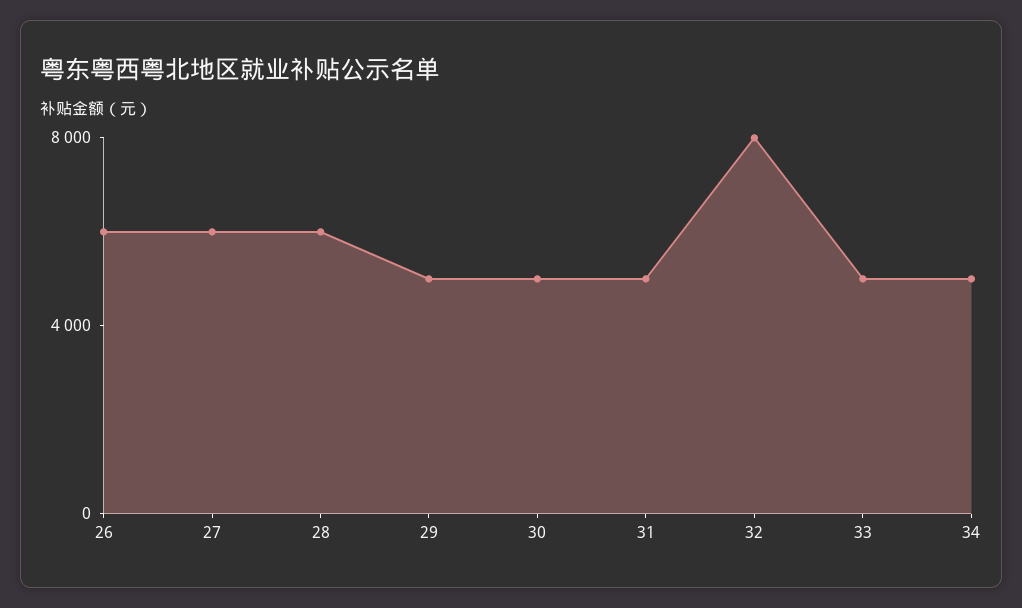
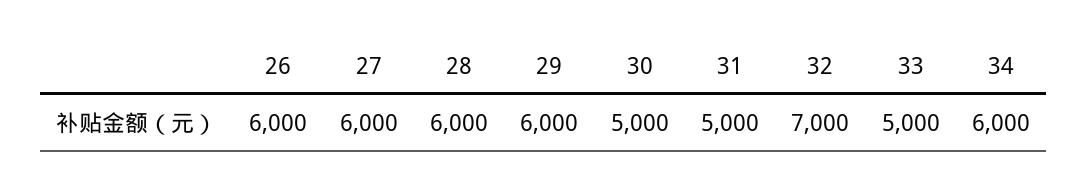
  {
    "26": 6000,
    "27": 6000,
    "28": 6000,
-   "29": 5000,
+   "29": 6000,
    "30": 5000,
    "31": 5000,
-   "32": 8000,
+   "32": 7000,
    "33": 5000,
-   "34": 5000
+   "34": 6000
  }

